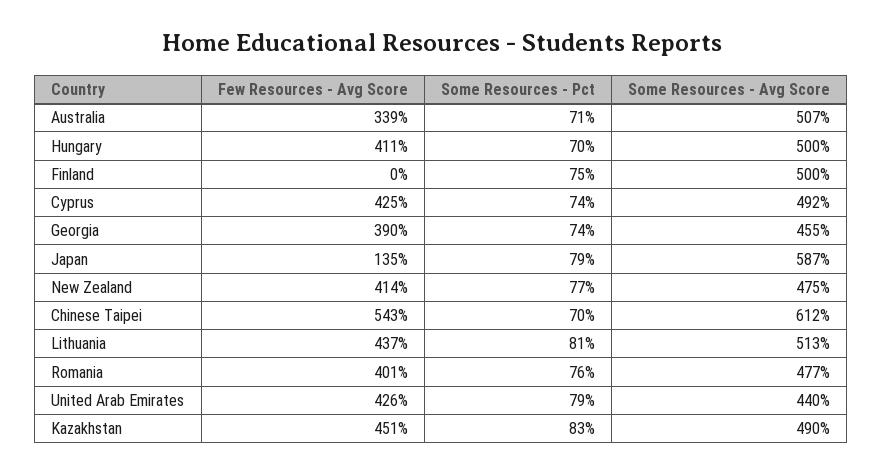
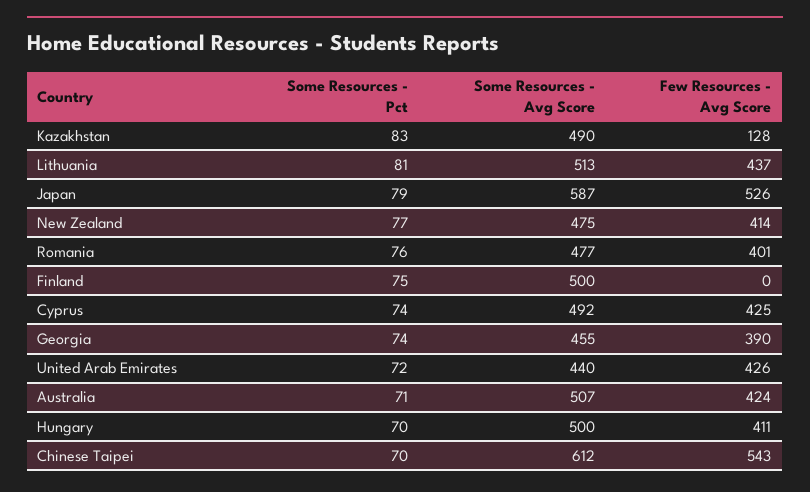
  {
    "Few Resources - Avg Score": {
-     "Australia": 339,
+     "Australia": 424,
      "Hungary": 411,
      "Finland": 0,
      "Cyprus": 425,
      "Georgia": 390,
-     "Japan": 135,
+     "Japan": 526,
      "New Zealand": 414,
      "Chinese Taipei": 543,
      "Lithuania": 437,
      "Romania": 401,
      "United Arab Emirates": 426,
-     "Kazakhstan": 451
+     "Kazakhstan": 128
    },
    "Some Resources - Pct": {
      "Australia": 71,
      "Hungary": 70,
      "Finland": 75,
      "Cyprus": 74,
      "Georgia": 74,
      "Japan": 79,
      "New Zealand": 77,
      "Chinese Taipei": 70,
      "Lithuania": 81,
      "Romania": 76,
-     "United Arab Emirates": 79,
+     "United Arab Emirates": 72,
      "Kazakhstan": 83
    },
    "Some Resources - Avg Score": {
      "Australia": 507,
      "Hungary": 500,
      "Finland": 500,
      "Cyprus": 492,
      "Georgia": 455,
      "Japan": 587,
      "New Zealand": 475,
      "Chinese Taipei": 612,
      "Lithuania": 513,
      "Romania": 477,
      "United Arab Emirates": 440,
      "Kazakhstan": 490
    }
  }

